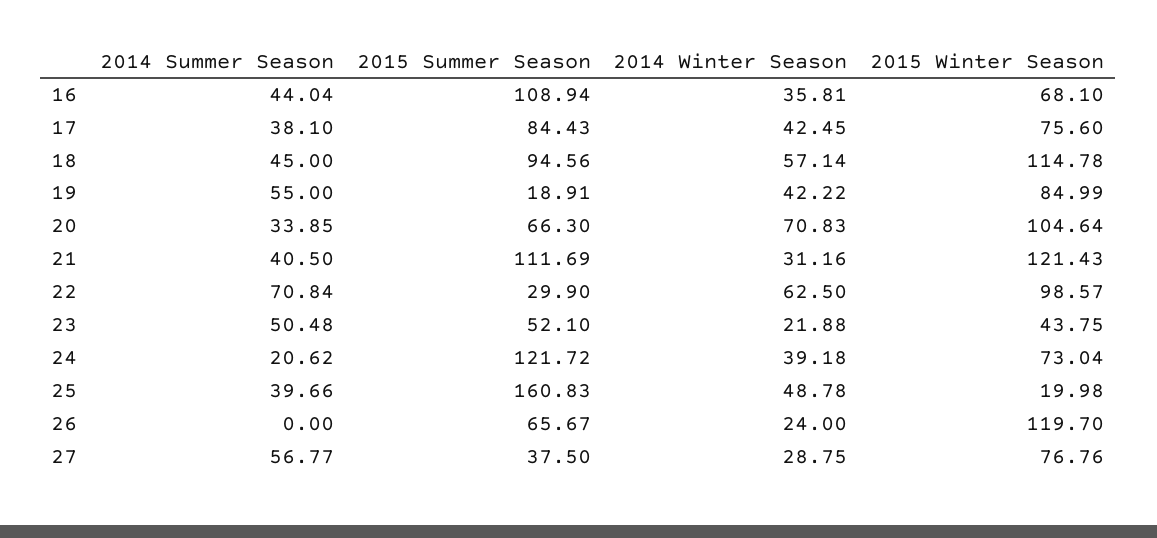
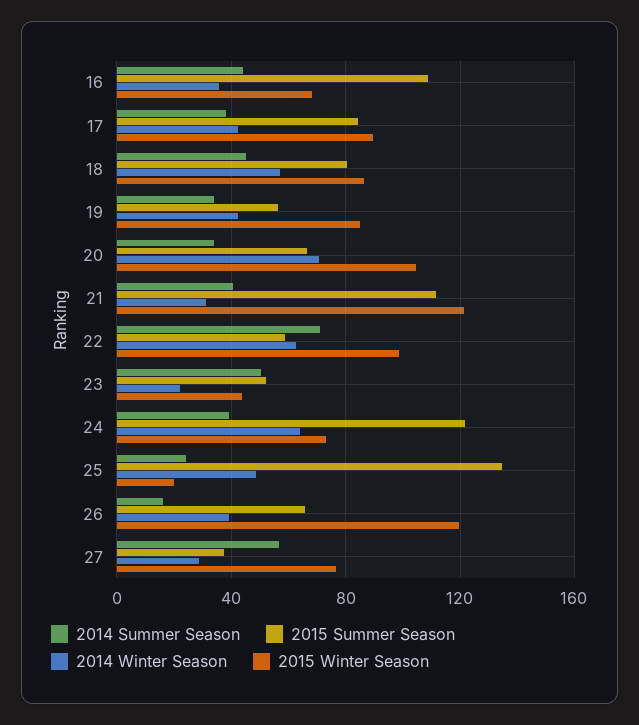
  {
    "2014 Summer Season": {
      "16": 44.04,
      "17": 38.1,
      "18": 45,
-     "19": 55,
+     "19": 35,
      "20": 33.85,
      "21": 40.5,
      "22": 70.84,
      "23": 50.48,
-     "24": 20.62,
+     "24": 40,
-     "25": 39.66,
+     "25": 25,
-     "26": 0,
+     "26": 15,
      "27": 56.77
    },
    "2015 Summer Season": {
      "16": 108.94,
      "17": 84.43,
-     "18": 94.56,
+     "18": 80,
-     "19": 18.91,
+     "19": 55,
      "20": 66.3,
      "21": 111.69,
-     "22": 29.9,
+     "22": 60,
      "23": 52.1,
      "24": 121.72,
-     "25": 160.83,
+     "25": 135,
      "26": 65.67,
      "27": 37.5
    },
    "2014 Winter Season": {
      "16": 35.81,
      "17": 42.45,
      "18": 57.14,
      "19": 42.22,
      "20": 70.83,
      "21": 31.16,
      "22": 62.5,
      "23": 21.88,
-     "24": 39.18,
+     "24": 65,
      "25": 48.78,
-     "26": 24,
+     "26": 40,
      "27": 28.75
    },
    "2015 Winter Season": {
      "16": 68.1,
-     "17": 75.6,
+     "17": 90,
-     "18": 114.78,
+     "18": 85,
      "19": 84.99,
      "20": 104.64,
      "21": 121.43,
      "22": 98.57,
      "23": 43.75,
      "24": 73.04,
      "25": 19.98,
      "26": 119.7,
      "27": 76.76
    }
  }

